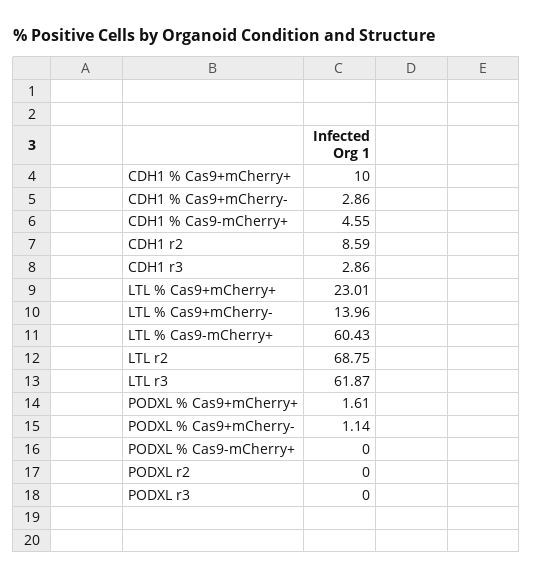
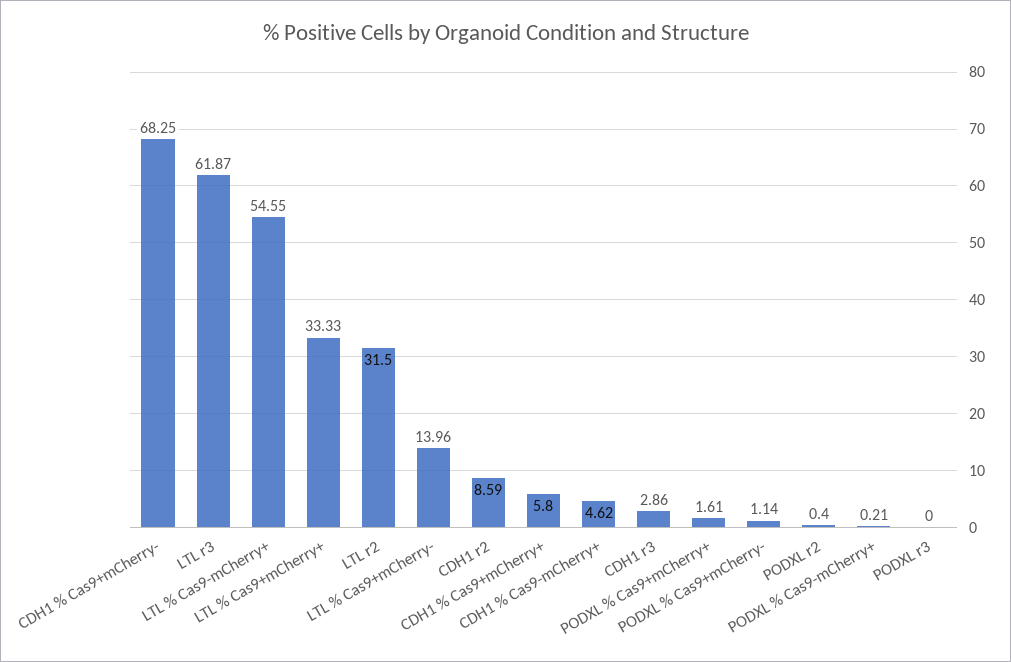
  {
-   "CDH1 % Cas9+mCherry+": 10,
+   "CDH1 % Cas9+mCherry+": 5.8,
-   "CDH1 % Cas9+mCherry-": 2.86,
+   "CDH1 % Cas9+mCherry-": 68.25,
-   "CDH1 % Cas9-mCherry+": 4.55,
+   "CDH1 % Cas9-mCherry+": 4.62,
    "CDH1 r2": 8.59,
    "CDH1 r3": 2.86,
-   "LTL % Cas9+mCherry+": 23.01,
+   "LTL % Cas9+mCherry+": 33.33,
    "LTL % Cas9+mCherry-": 13.96,
-   "LTL % Cas9-mCherry+": 60.43,
+   "LTL % Cas9-mCherry+": 54.55,
-   "LTL r2": 68.75,
+   "LTL r2": 31.5,
    "LTL r3": 61.87,
    "PODXL % Cas9+mCherry+": 1.61,
    "PODXL % Cas9+mCherry-": 1.14,
-   "PODXL % Cas9-mCherry+": 0,
+   "PODXL % Cas9-mCherry+": 0.21,
-   "PODXL r2": 0,
+   "PODXL r2": 0.4,
    "PODXL r3": 0
  }

